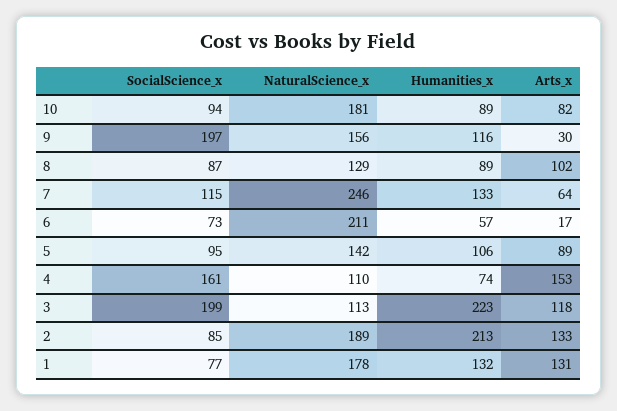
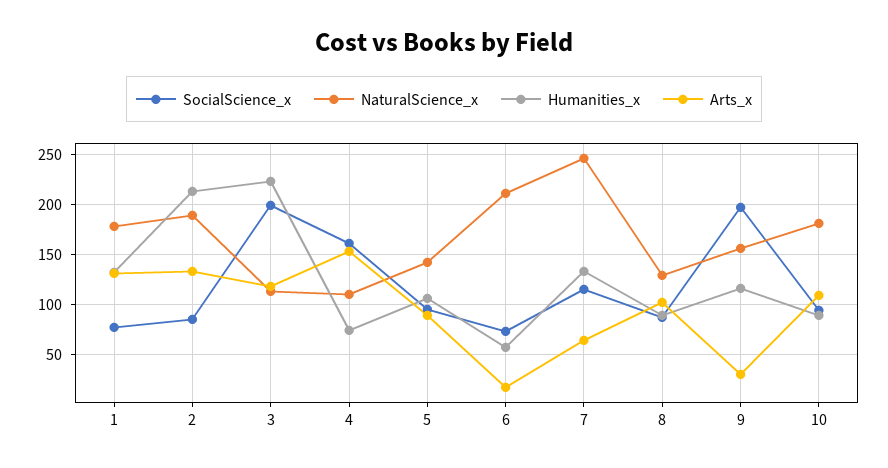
  {
    "SocialScience_x": {
      "10": 94,
      "9": 197,
      "8": 87,
      "7": 115,
      "6": 73,
      "5": 95,
      "4": 161,
      "3": 199,
      "2": 85,
      "1": 77
    },
    "NaturalScience_x": {
      "10": 181,
      "9": 156,
      "8": 129,
      "7": 246,
      "6": 211,
      "5": 142,
      "4": 110,
      "3": 113,
      "2": 189,
      "1": 178
    },
    "Humanities_x": {
      "10": 89,
      "9": 116,
      "8": 89,
      "7": 133,
      "6": 57,
      "5": 106,
      "4": 74,
      "3": 223,
      "2": 213,
      "1": 132
    },
    "Arts_x": {
-     "10": 82,
+     "10": 110,
      "9": 30,
      "8": 102,
      "7": 64,
      "6": 17,
      "5": 89,
      "4": 153,
      "3": 118,
      "2": 133,
      "1": 131
    }
  }

